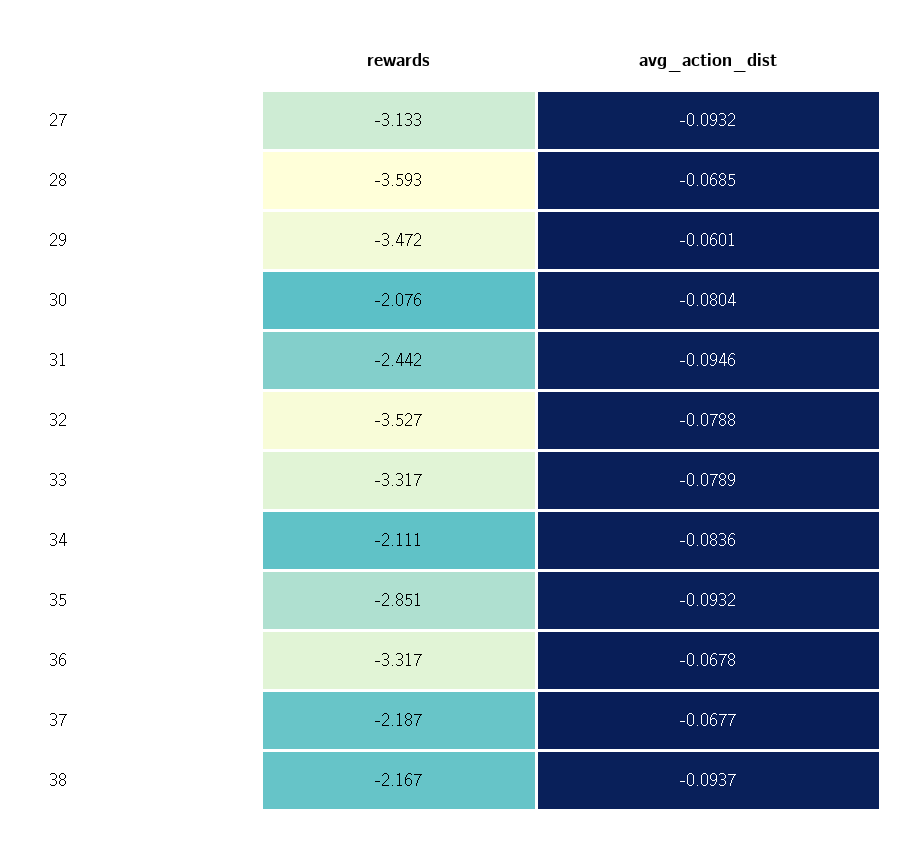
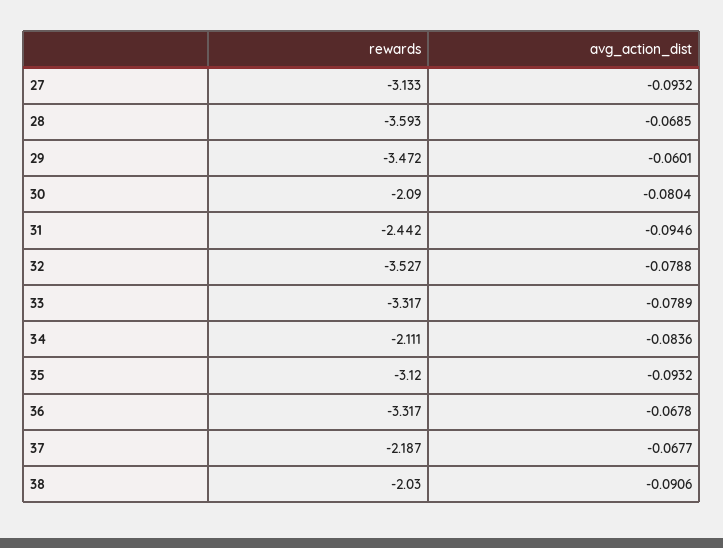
  {
    "rewards": {
      "27": -3.133,
      "28": -3.593,
      "29": -3.472,
-     "30": -2.076,
+     "30": -2.09,
      "31": -2.442,
      "32": -3.527,
      "33": -3.317,
      "34": -2.111,
-     "35": -2.851,
+     "35": -3.12,
      "36": -3.317,
      "37": -2.187,
-     "38": -2.167
+     "38": -2.03
    },
    "avg_action_dist": {
      "27": -0.0932,
      "28": -0.0685,
      "29": -0.0601,
      "30": -0.0804,
      "31": -0.0946,
      "32": -0.0788,
      "33": -0.0789,
      "34": -0.0836,
      "35": -0.0932,
      "36": -0.0678,
      "37": -0.0677,
-     "38": -0.0937
+     "38": -0.0906
    }
  }

